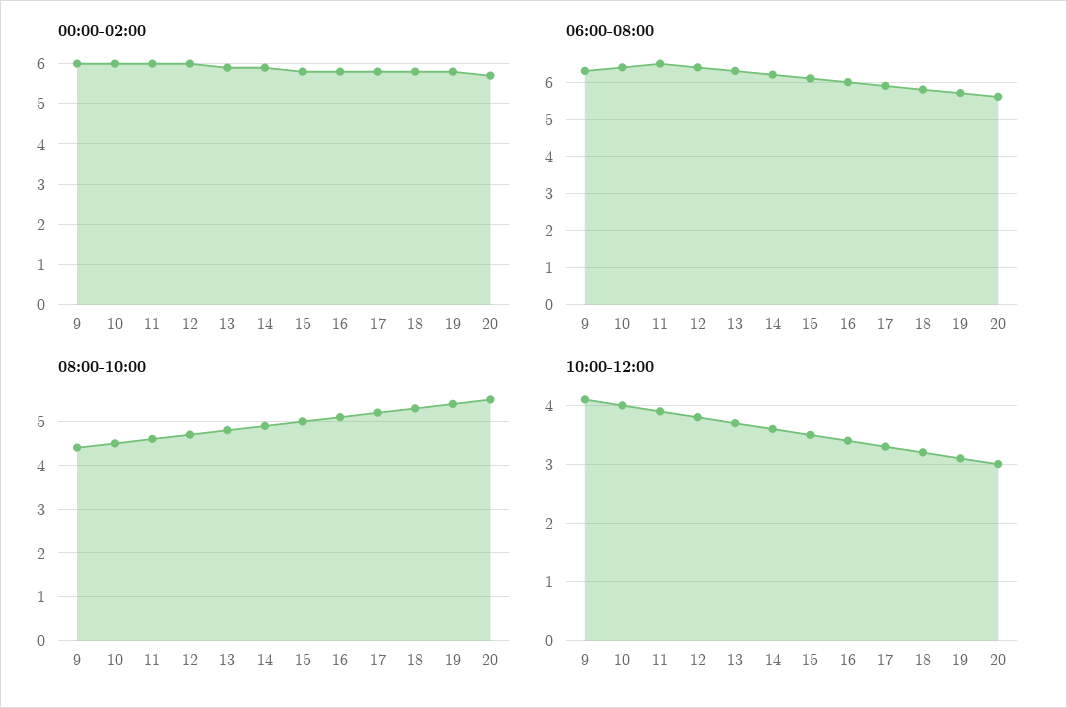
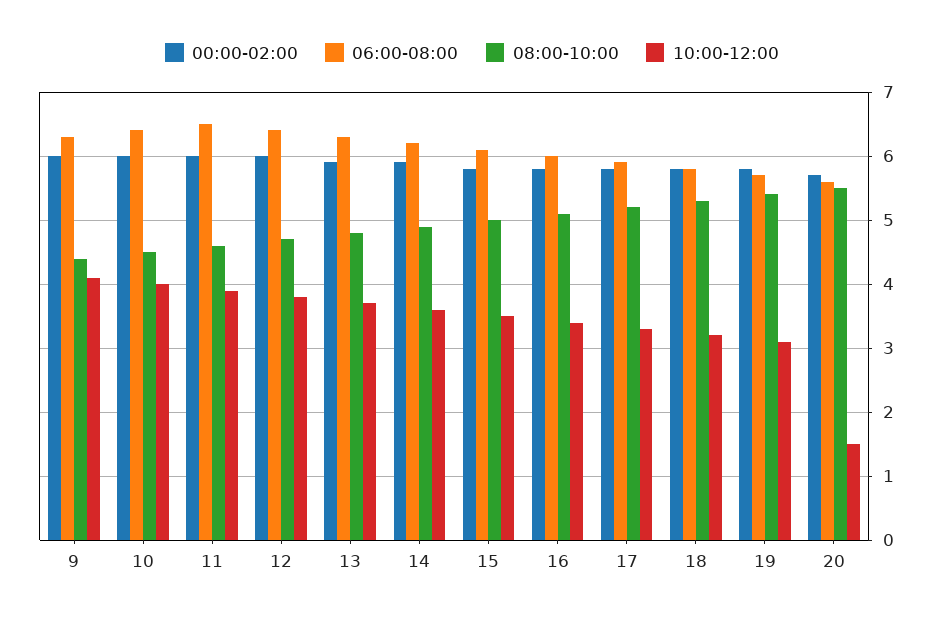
  {
    "00:00-02:00": {
      "9": 6,
      "10": 6,
      "11": 6,
      "12": 6,
      "13": 5.9,
      "14": 5.9,
      "15": 5.8,
      "16": 5.8,
      "17": 5.8,
      "18": 5.8,
      "19": 5.8,
      "20": 5.7
    },
    "06:00-08:00": {
      "9": 6.3,
      "10": 6.4,
      "11": 6.5,
      "12": 6.4,
      "13": 6.3,
      "14": 6.2,
      "15": 6.1,
      "16": 6,
      "17": 5.9,
      "18": 5.8,
      "19": 5.7,
      "20": 5.6
    },
    "08:00-10:00": {
      "9": 4.4,
      "10": 4.5,
      "11": 4.6,
      "12": 4.7,
      "13": 4.8,
      "14": 4.9,
      "15": 5,
      "16": 5.1,
      "17": 5.2,
      "18": 5.3,
      "19": 5.4,
      "20": 5.5
    },
    "10:00-12:00": {
      "9": 4.1,
      "10": 4,
      "11": 3.9,
      "12": 3.8,
      "13": 3.7,
      "14": 3.6,
      "15": 3.5,
      "16": 3.4,
      "17": 3.3,
      "18": 3.2,
      "19": 3.1,
-     "20": 3
+     "20": 1.5
    }
  }

